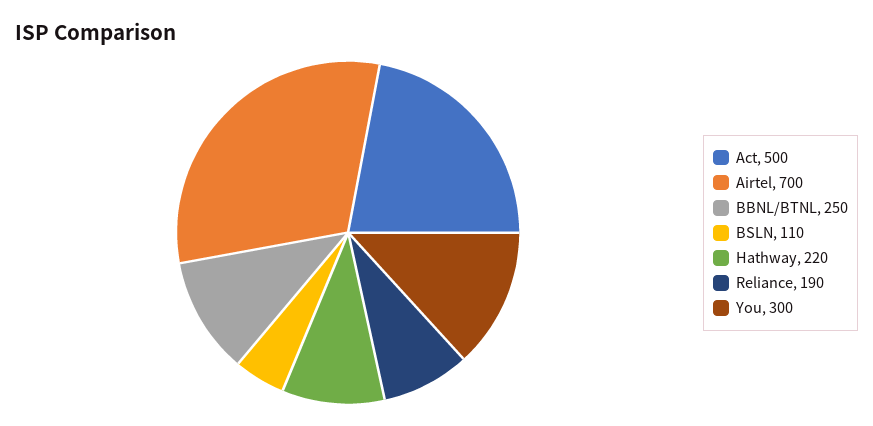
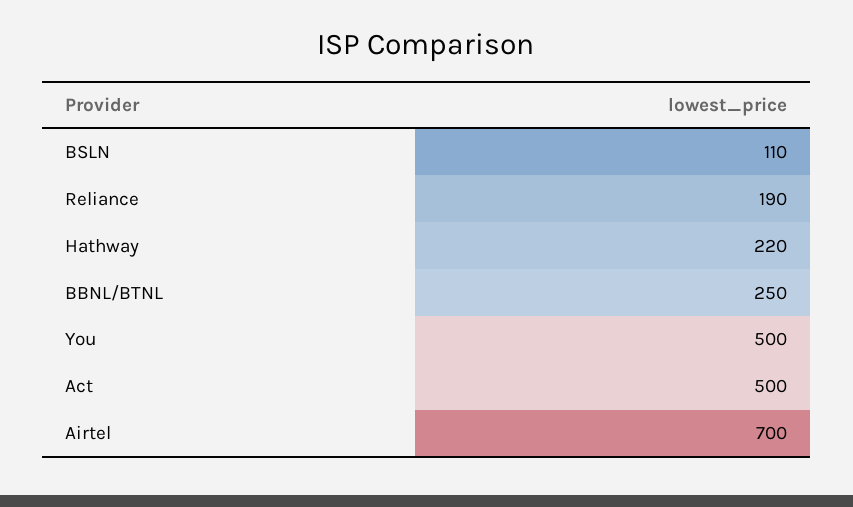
  {
    "Act": 500,
    "Airtel": 700,
    "BBNL/BTNL": 250,
    "BSLN": 110,
    "Hathway": 220,
    "Reliance": 190,
-   "You": 300
+   "You": 500
  }

